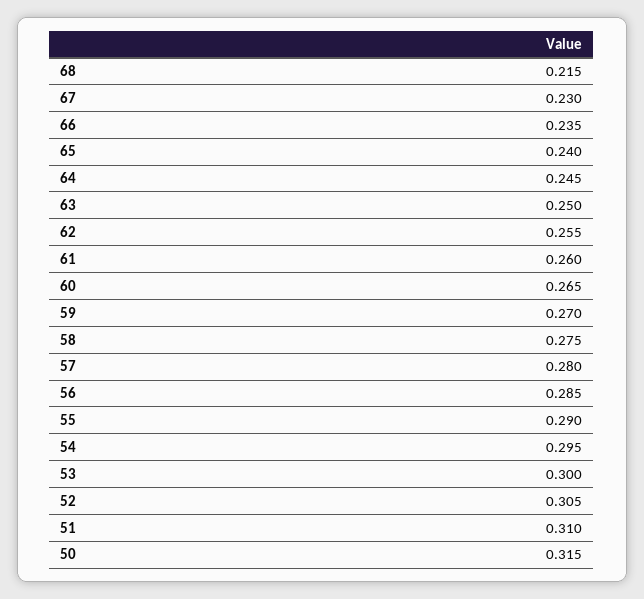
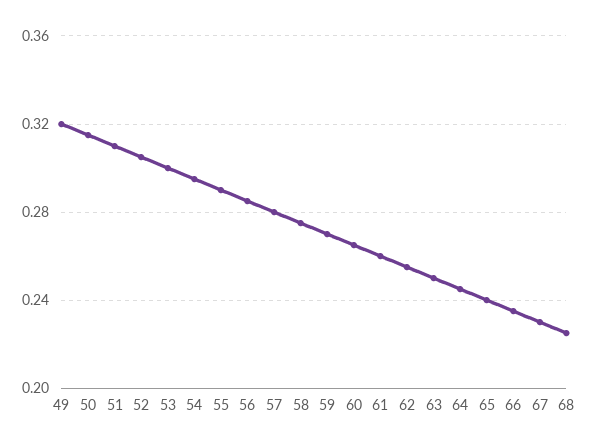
  {
-   "68": 0.215,
+   "68": 0.225,
    "67": 0.23,
    "66": 0.235,
    "65": 0.24,
    "64": 0.245,
    "63": 0.25,
    "62": 0.255,
    "61": 0.26,
    "60": 0.265,
    "59": 0.27,
    "58": 0.275,
    "57": 0.28,
    "56": 0.285,
    "55": 0.29,
    "54": 0.295,
    "53": 0.3,
    "52": 0.305,
    "51": 0.31,
-   "50": 0.315
+   "50": 0.315,
+   "49": 0.32
  }

